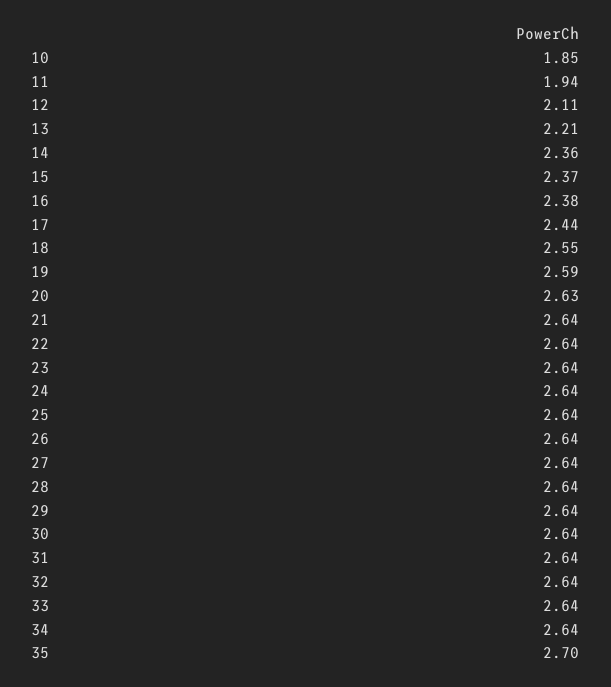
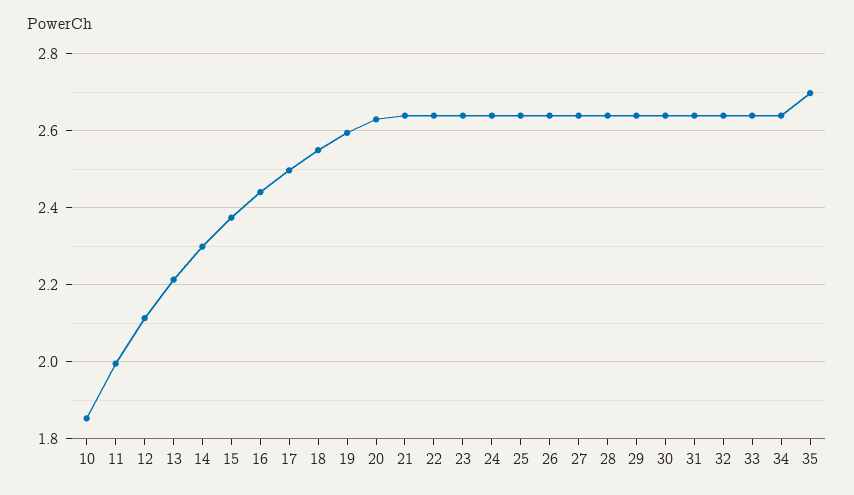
  {
    "10": 1.85,
-   "11": 1.94,
+   "11": 2,
    "12": 2.11,
    "13": 2.21,
-   "14": 2.36,
+   "14": 2.3,
    "15": 2.37,
-   "16": 2.38,
+   "16": 2.44,
-   "17": 2.44,
+   "17": 2.5,
    "18": 2.55,
    "19": 2.59,
    "20": 2.63,
    "21": 2.64,
    "22": 2.64,
    "23": 2.64,
    "24": 2.64,
    "25": 2.64,
    "26": 2.64,
    "27": 2.64,
    "28": 2.64,
    "29": 2.64,
    "30": 2.64,
    "31": 2.64,
    "32": 2.64,
    "33": 2.64,
    "34": 2.64,
    "35": 2.7
  }

